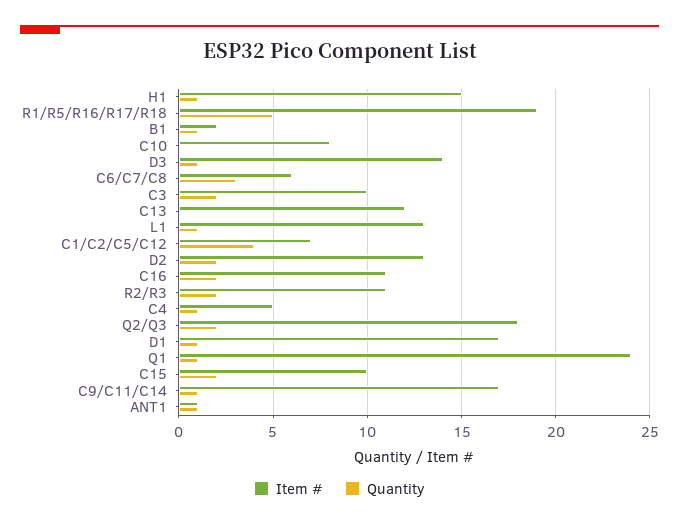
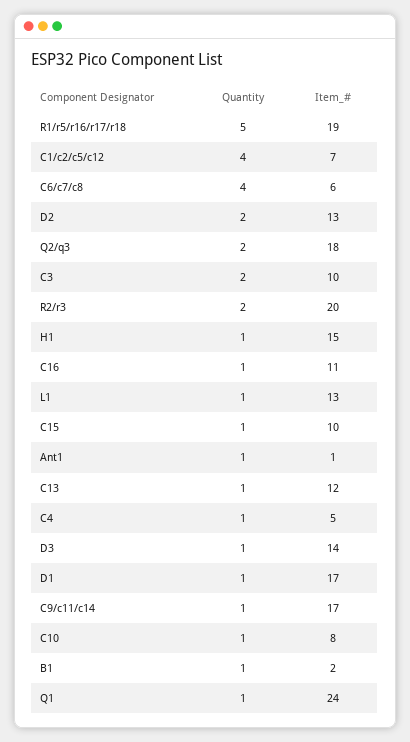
  {
    "Item #": {
      "H1": 15,
      "R1/R5/R16/R17/R18": 19,
      "B1": 2,
      "C10": 8,
      "D3": 14,
      "C6/C7/C8": 6,
      "C3": 10,
      "C13": 12,
      "L1": 13,
      "C1/C2/C5/C12": 7,
      "D2": 13,
      "C16": 11,
-     "R2/R3": 11,
+     "R2/R3": 20,
      "C4": 5,
      "Q2/Q3": 18,
      "D1": 17,
      "Q1": 24,
      "C15": 10,
      "C9/C11/C14": 17,
      "ANT1": 1
    },
    "Quantity": {
      "H1": 1,
      "R1/R5/R16/R17/R18": 5,
      "B1": 1,
-     "C10": 0,
+     "C10": 1,
      "D3": 1,
-     "C6/C7/C8": 3,
+     "C6/C7/C8": 4,
      "C3": 2,
-     "C13": 0,
+     "C13": 1,
      "L1": 1,
      "C1/C2/C5/C12": 4,
      "D2": 2,
-     "C16": 2,
+     "C16": 1,
      "R2/R3": 2,
      "C4": 1,
      "Q2/Q3": 2,
      "D1": 1,
      "Q1": 1,
-     "C15": 2,
+     "C15": 1,
      "C9/C11/C14": 1,
      "ANT1": 1
    }
  }

